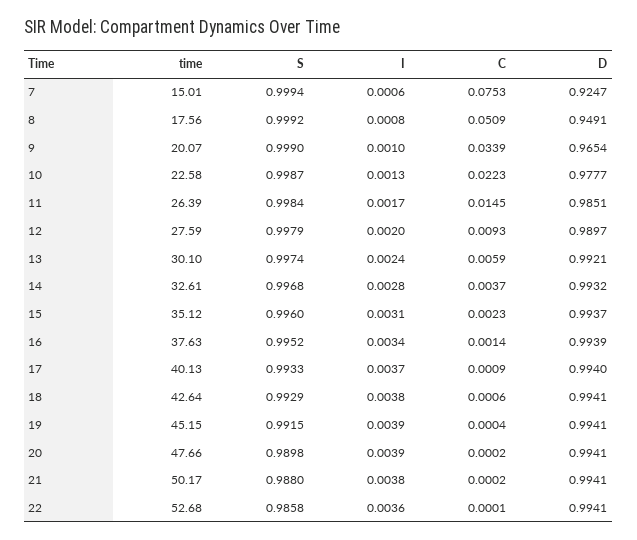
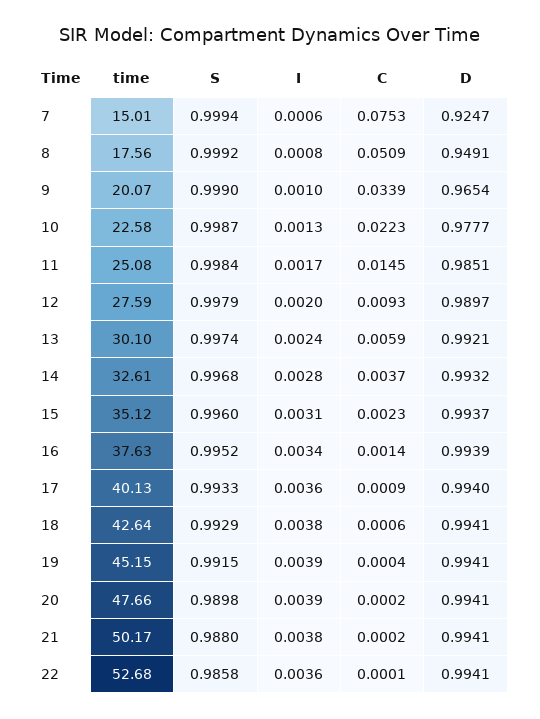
  {
    "time": {
      "7": 15.01,
      "8": 17.56,
      "9": 20.07,
      "10": 22.58,
-     "11": 26.39,
+     "11": 25.08,
      "12": 27.59,
      "13": 30.1,
      "14": 32.61,
      "15": 35.12,
      "16": 37.63,
      "17": 40.13,
      "18": 42.64,
      "19": 45.15,
      "20": 47.66,
      "21": 50.17,
      "22": 52.68
    },
    "S": {
      "7": 0.9994,
      "8": 0.9992,
      "9": 0.999,
      "10": 0.9987,
      "11": 0.9984,
      "12": 0.9979,
      "13": 0.9974,
      "14": 0.9968,
      "15": 0.996,
      "16": 0.9952,
      "17": 0.9933,
      "18": 0.9929,
      "19": 0.9915,
      "20": 0.9898,
      "21": 0.988,
      "22": 0.9858
    },
    "I": {
      "7": 0.0006,
      "8": 0.0008,
      "9": 0.001,
      "10": 0.0013,
      "11": 0.0017,
      "12": 0.002,
      "13": 0.0024,
      "14": 0.0028,
      "15": 0.0031,
      "16": 0.0034,
-     "17": 0.0037,
+     "17": 0.0036,
      "18": 0.0038,
      "19": 0.0039,
      "20": 0.0039,
      "21": 0.0038,
      "22": 0.0036
    },
    "C": {
      "7": 0.0753,
      "8": 0.0509,
      "9": 0.0339,
      "10": 0.0223,
      "11": 0.0145,
      "12": 0.0093,
      "13": 0.0059,
      "14": 0.0037,
      "15": 0.0023,
      "16": 0.0014,
      "17": 0.0009,
      "18": 0.0006,
      "19": 0.0004,
      "20": 0.0002,
      "21": 0.0002,
      "22": 0.0001
    },
    "D": {
      "7": 0.9247,
      "8": 0.9491,
      "9": 0.9654,
      "10": 0.9777,
      "11": 0.9851,
      "12": 0.9897,
      "13": 0.9921,
      "14": 0.9932,
      "15": 0.9937,
      "16": 0.9939,
      "17": 0.994,
      "18": 0.9941,
      "19": 0.9941,
      "20": 0.9941,
      "21": 0.9941,
      "22": 0.9941
    }
  }

